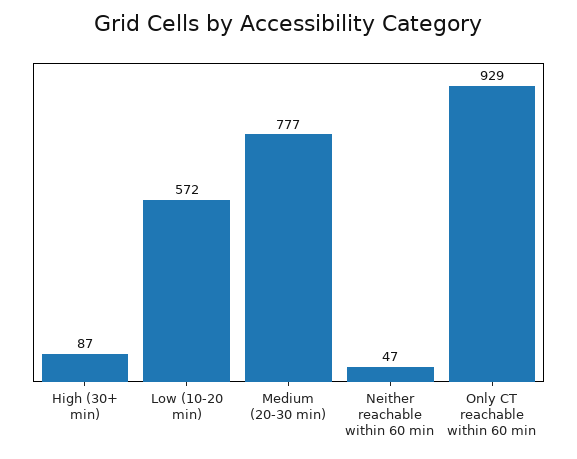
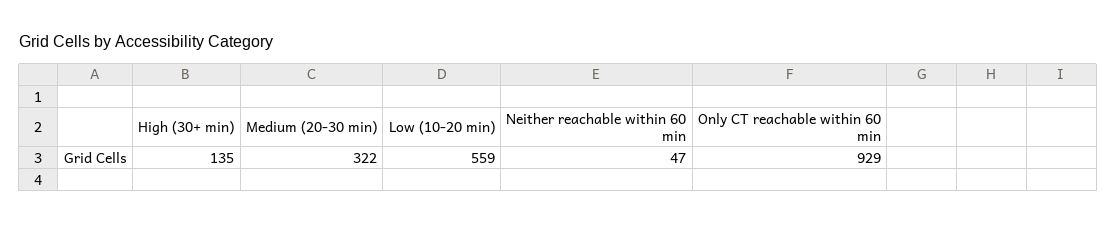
  {
-   "High (30+ min)": 87,
+   "High (30+ min)": 135,
-   "Low (10-20 min)": 572,
+   "Low (10-20 min)": 559,
-   "Medium (20-30 min)": 777,
+   "Medium (20-30 min)": 322,
    "Neither reachable within 60 min": 47,
    "Only CT reachable within 60 min": 929
  }

